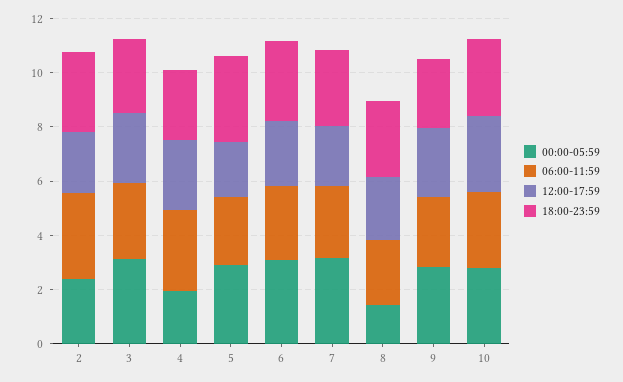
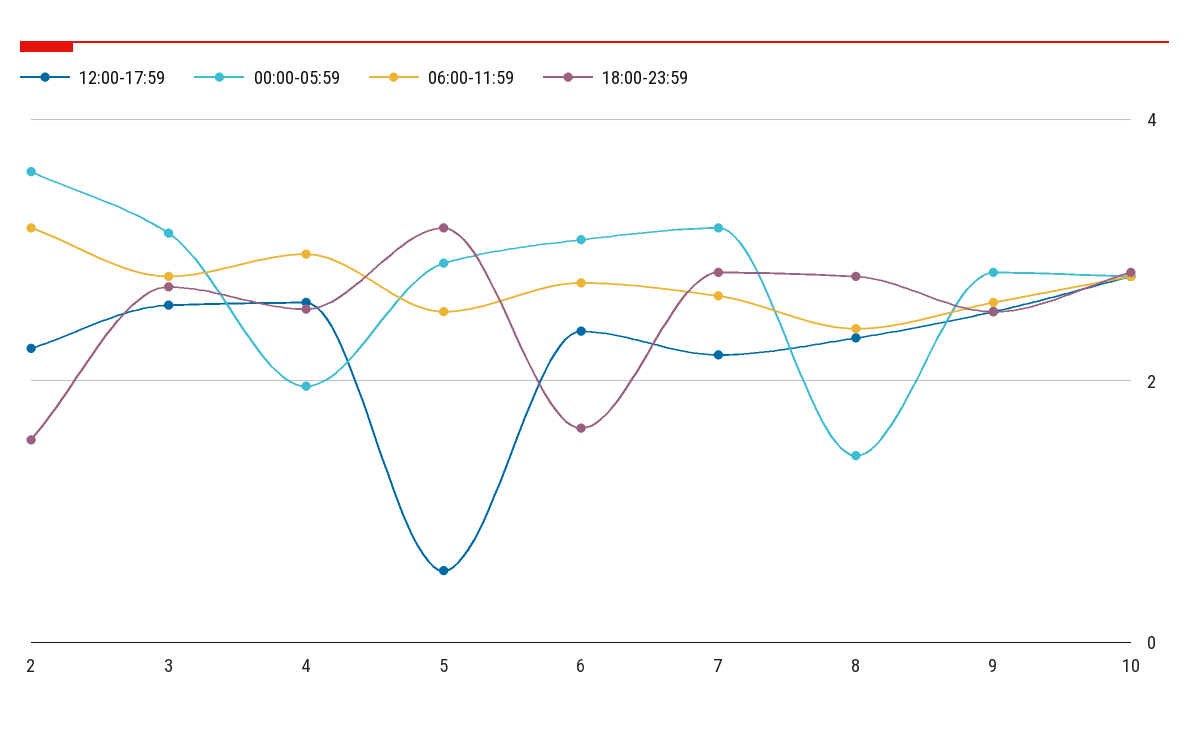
  {
    "00:00-05:59": {
-     "2": 2.5,
+     "2": 3.6,
      "3": 3.2,
      "4": 2,
      "5": 3,
      "6": 3,
      "7": 3.2,
      "8": 1.4,
      "9": 2.8,
      "10": 2.8
    },
    "06:00-11:59": {
      "2": 3.2,
      "3": 2.8,
      "4": 3,
      "5": 2.6,
      "6": 2.8,
      "7": 2.6,
      "8": 2.4,
      "9": 2.6,
      "10": 2.8
    },
    "12:00-17:59": {
      "2": 2.2,
      "3": 2.6,
      "4": 2.6,
-     "5": 2,
+     "5": 0.6,
      "6": 2.4,
      "7": 2.2,
      "8": 2.4,
      "9": 2.6,
      "10": 2.8
    },
    "18:00-23:59": {
-     "2": 3,
+     "2": 1.6,
      "3": 2.8,
      "4": 2.6,
      "5": 3.2,
-     "6": 3,
+     "6": 1.6,
      "7": 2.8,
      "8": 2.8,
      "9": 2.6,
      "10": 2.8
    }
  }

